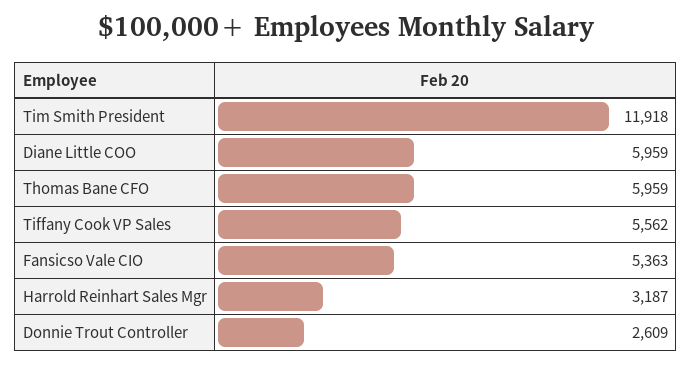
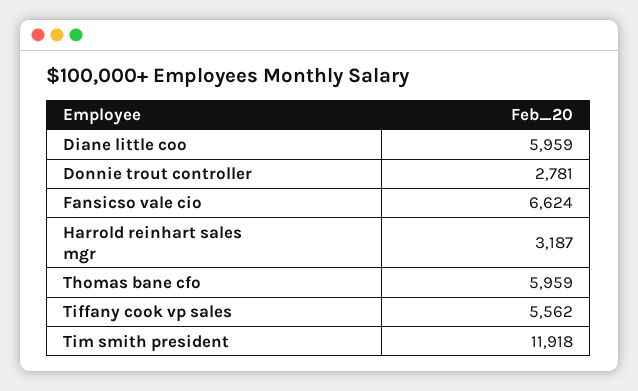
  {
    "Tim Smith President": 11918,
    "Diane Little COO": 5959,
    "Thomas Bane CFO": 5959,
    "Tiffany Cook VP Sales": 5562,
-   "Fansicso Vale CIO": 5363,
+   "Fansicso Vale CIO": 6624,
    "Harrold Reinhart Sales Mgr": 3187,
-   "Donnie Trout Controller": 2609
+   "Donnie Trout Controller": 2781
  }

